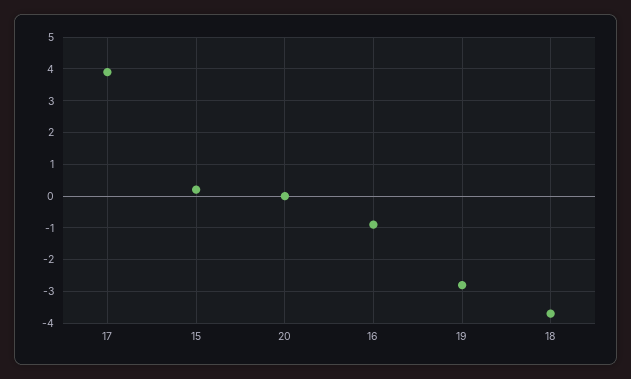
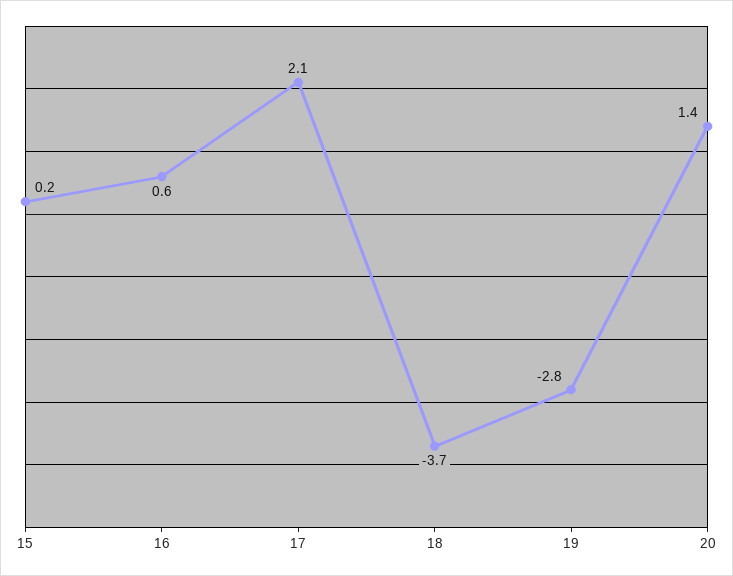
  {
-   "17": 4,
+   "17": 2.1,
    "15": 0.2,
-   "20": 0,
+   "20": 1.4,
-   "16": -1,
+   "16": 0.6,
    "19": -2.8,
    "18": -3.7
  }

